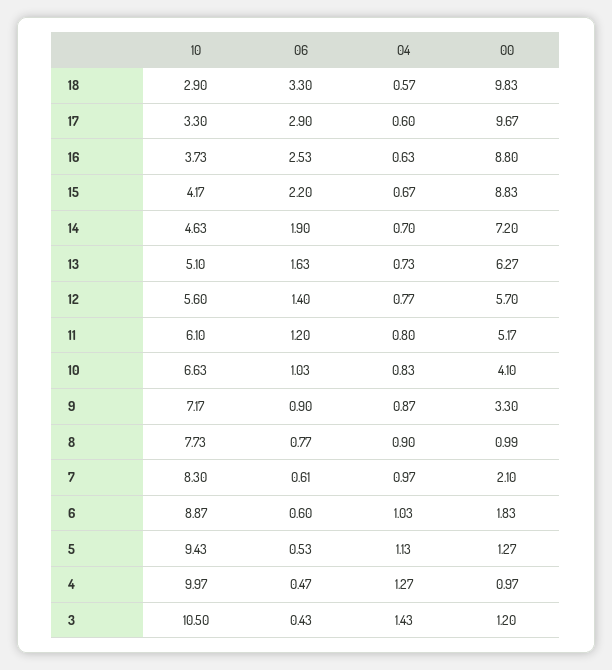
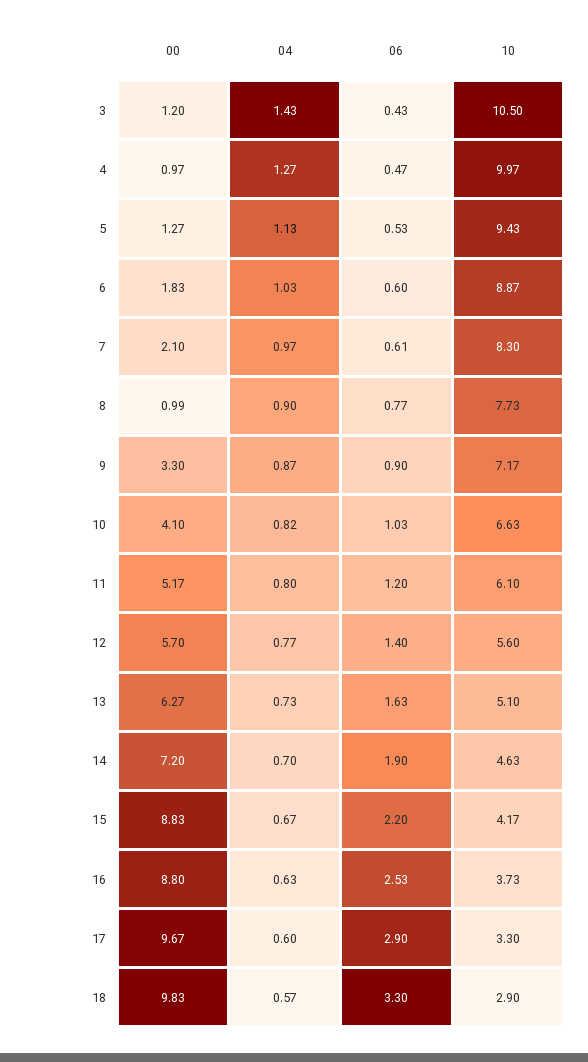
  {
    "10": {
      "18": 2.9,
      "17": 3.3,
      "16": 3.73,
      "15": 4.17,
      "14": 4.63,
      "13": 5.1,
      "12": 5.6,
      "11": 6.1,
      "10": 6.63,
      "9": 7.17,
      "8": 7.73,
      "7": 8.3,
      "6": 8.87,
      "5": 9.43,
      "4": 9.97,
      "3": 10.5
    },
    "06": {
      "18": 3.3,
      "17": 2.9,
      "16": 2.53,
      "15": 2.2,
      "14": 1.9,
      "13": 1.63,
      "12": 1.4,
      "11": 1.2,
      "10": 1.03,
      "9": 0.9,
      "8": 0.77,
      "7": 0.61,
      "6": 0.6,
      "5": 0.53,
      "4": 0.47,
      "3": 0.43
    },
    "04": {
      "18": 0.57,
      "17": 0.6,
      "16": 0.63,
      "15": 0.67,
      "14": 0.7,
      "13": 0.73,
      "12": 0.77,
      "11": 0.8,
-     "10": 0.83,
+     "10": 0.82,
      "9": 0.87,
      "8": 0.9,
      "7": 0.97,
      "6": 1.03,
      "5": 1.13,
      "4": 1.27,
      "3": 1.43
    },
    "00": {
      "18": 9.83,
      "17": 9.67,
      "16": 8.8,
      "15": 8.83,
      "14": 7.2,
      "13": 6.27,
      "12": 5.7,
      "11": 5.17,
      "10": 4.1,
      "9": 3.3,
      "8": 0.99,
      "7": 2.1,
      "6": 1.83,
      "5": 1.27,
      "4": 0.97,
      "3": 1.2
    }
  }

